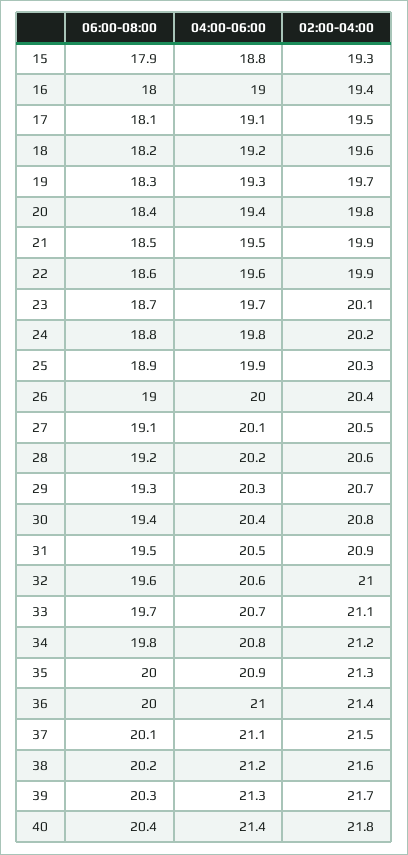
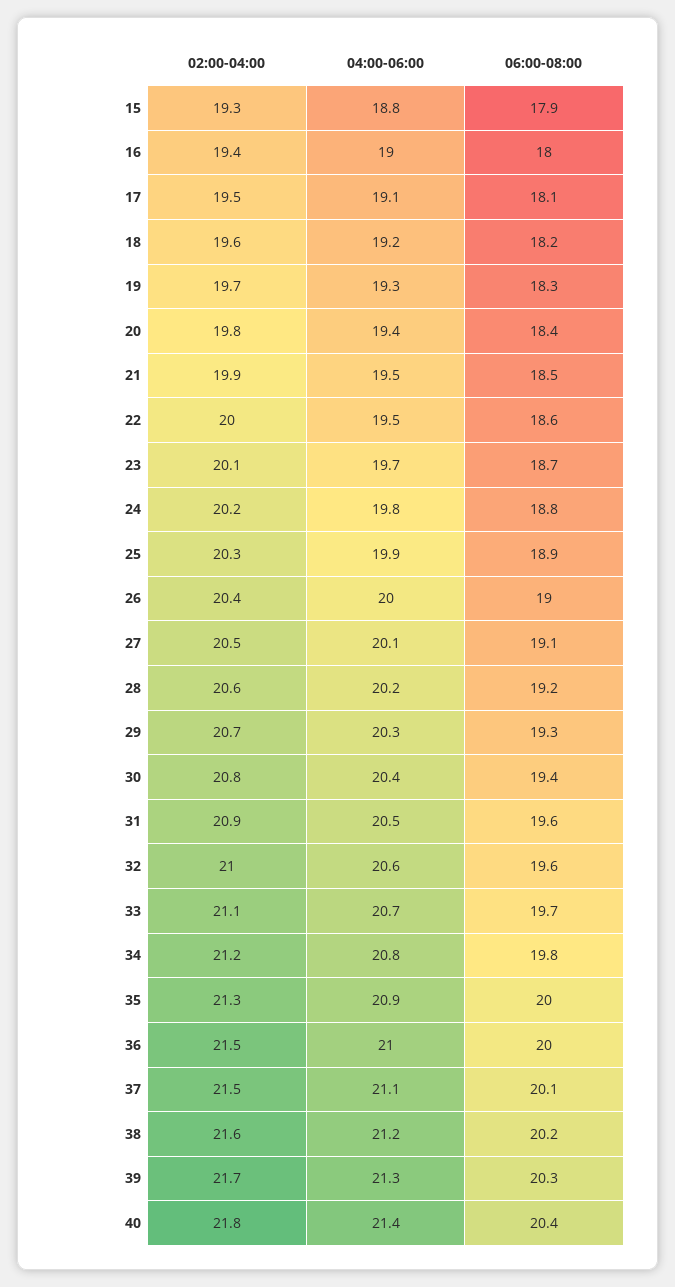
  {
    "06:00-08:00": {
      "15": 17.9,
      "16": 18,
      "17": 18.1,
      "18": 18.2,
      "19": 18.3,
      "20": 18.4,
      "21": 18.5,
      "22": 18.6,
      "23": 18.7,
      "24": 18.8,
      "25": 18.9,
      "26": 19,
      "27": 19.1,
      "28": 19.2,
      "29": 19.3,
      "30": 19.4,
-     "31": 19.5,
+     "31": 19.6,
      "32": 19.6,
      "33": 19.7,
      "34": 19.8,
      "35": 20,
      "36": 20,
      "37": 20.1,
      "38": 20.2,
      "39": 20.3,
      "40": 20.4
    },
    "04:00-06:00": {
      "15": 18.8,
      "16": 19,
      "17": 19.1,
      "18": 19.2,
      "19": 19.3,
      "20": 19.4,
      "21": 19.5,
-     "22": 19.6,
+     "22": 19.5,
      "23": 19.7,
      "24": 19.8,
      "25": 19.9,
      "26": 20,
      "27": 20.1,
      "28": 20.2,
      "29": 20.3,
      "30": 20.4,
      "31": 20.5,
      "32": 20.6,
      "33": 20.7,
      "34": 20.8,
      "35": 20.9,
      "36": 21,
      "37": 21.1,
      "38": 21.2,
      "39": 21.3,
      "40": 21.4
    },
    "02:00-04:00": {
      "15": 19.3,
      "16": 19.4,
      "17": 19.5,
      "18": 19.6,
      "19": 19.7,
      "20": 19.8,
      "21": 19.9,
-     "22": 19.9,
+     "22": 20,
      "23": 20.1,
      "24": 20.2,
      "25": 20.3,
      "26": 20.4,
      "27": 20.5,
      "28": 20.6,
      "29": 20.7,
      "30": 20.8,
      "31": 20.9,
      "32": 21,
      "33": 21.1,
      "34": 21.2,
      "35": 21.3,
-     "36": 21.4,
+     "36": 21.5,
      "37": 21.5,
      "38": 21.6,
      "39": 21.7,
      "40": 21.8
    }
  }

